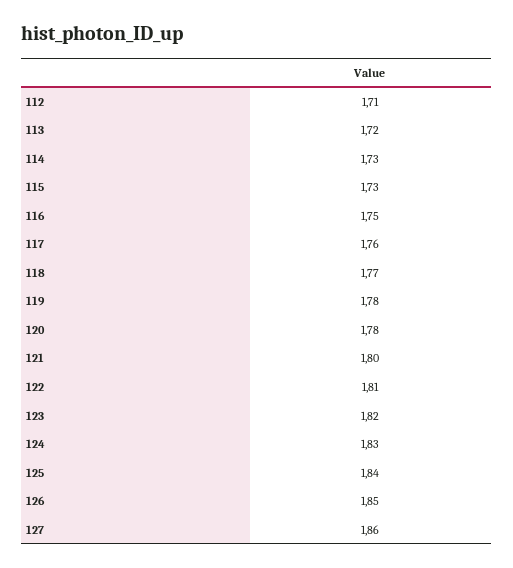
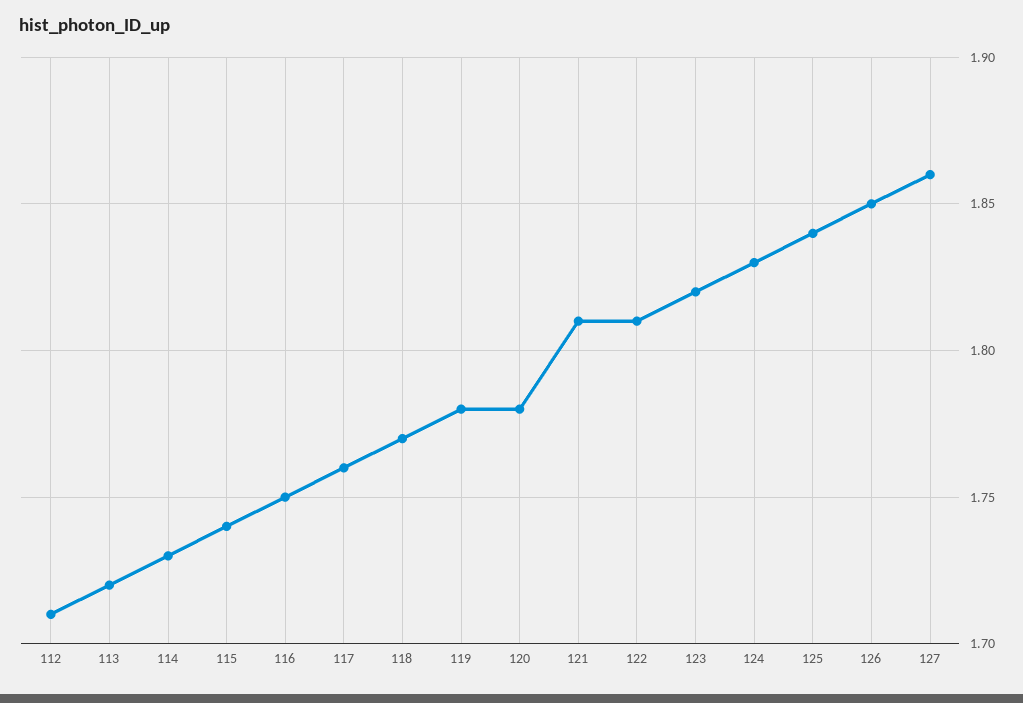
  {
    "112": 1.71,
    "113": 1.72,
    "114": 1.73,
-   "115": 1.73,
+   "115": 1.74,
    "116": 1.75,
    "117": 1.76,
    "118": 1.77,
    "119": 1.78,
    "120": 1.78,
-   "121": 1.8,
+   "121": 1.81,
    "122": 1.81,
    "123": 1.82,
    "124": 1.83,
    "125": 1.84,
    "126": 1.85,
    "127": 1.86
  }

